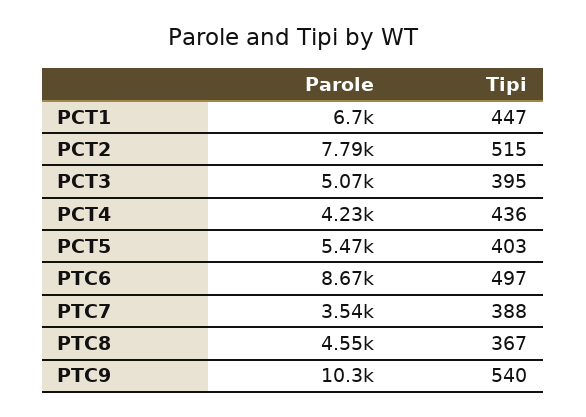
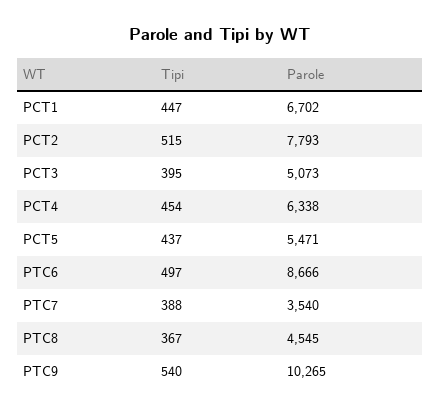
  {
    "Parole": {
      "PCT1": 6702,
      "PCT2": 7793,
      "PCT3": 5073,
-     "PCT4": 4230,
+     "PCT4": 6338,
      "PCT5": 5471,
      "PTC6": 8666,
      "PTC7": 3540,
      "PTC8": 4545,
      "PTC9": 10265
    },
    "Tipi": {
      "PCT1": 447,
      "PCT2": 515,
      "PCT3": 395,
-     "PCT4": 436,
+     "PCT4": 454,
-     "PCT5": 403,
+     "PCT5": 437,
      "PTC6": 497,
      "PTC7": 388,
      "PTC8": 367,
      "PTC9": 540
    }
  }

